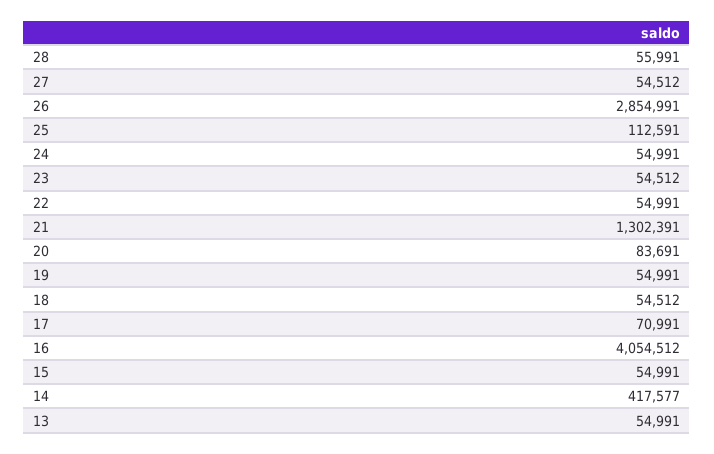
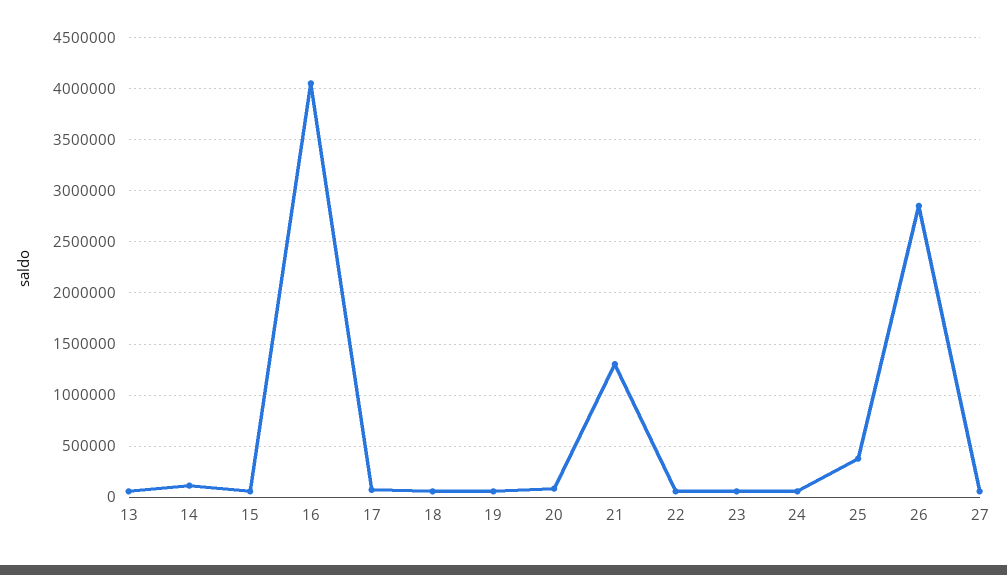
  {
-   "28": 55991,
    "27": 54512,
    "26": 2854991,
-   "25": 112591,
+   "25": 400000,
    "24": 54991,
    "23": 54512,
    "22": 54991,
    "21": 1302391,
    "20": 83691,
    "19": 54991,
    "18": 54512,
    "17": 70991,
    "16": 4054512,
    "15": 54991,
-   "14": 417577,
+   "14": 100000,
    "13": 54991
  }

